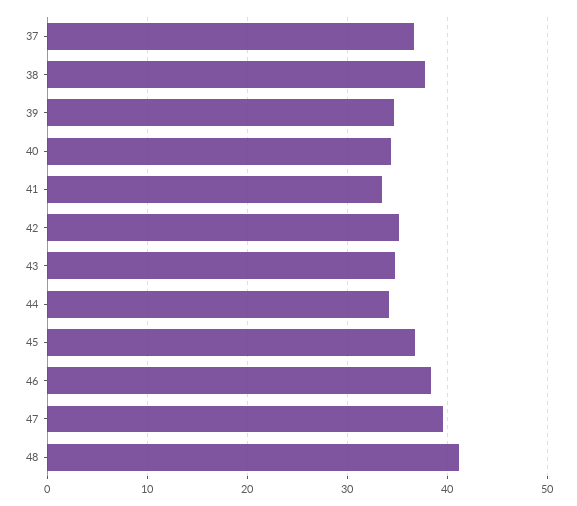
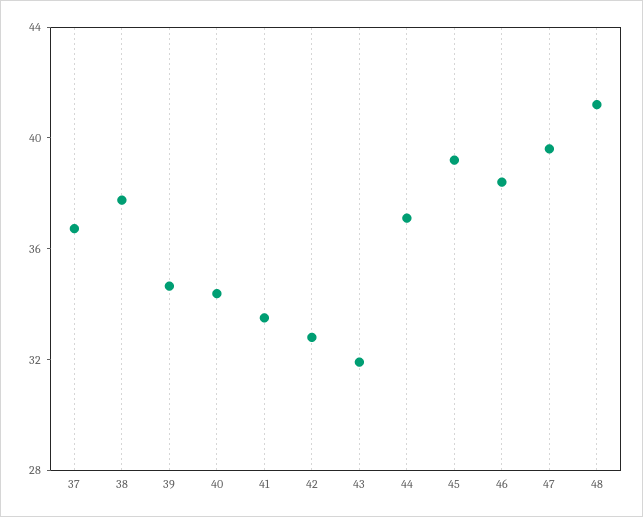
  {
    "37": 37,
    "38": 38,
    "39": 35,
    "40": 34,
    "41": 34,
-   "42": 35,
+   "42": 33,
-   "43": 35,
+   "43": 32,
-   "44": 34,
+   "44": 37,
-   "45": 37,
+   "45": 39,
    "46": 38,
    "47": 40,
    "48": 41
  }

